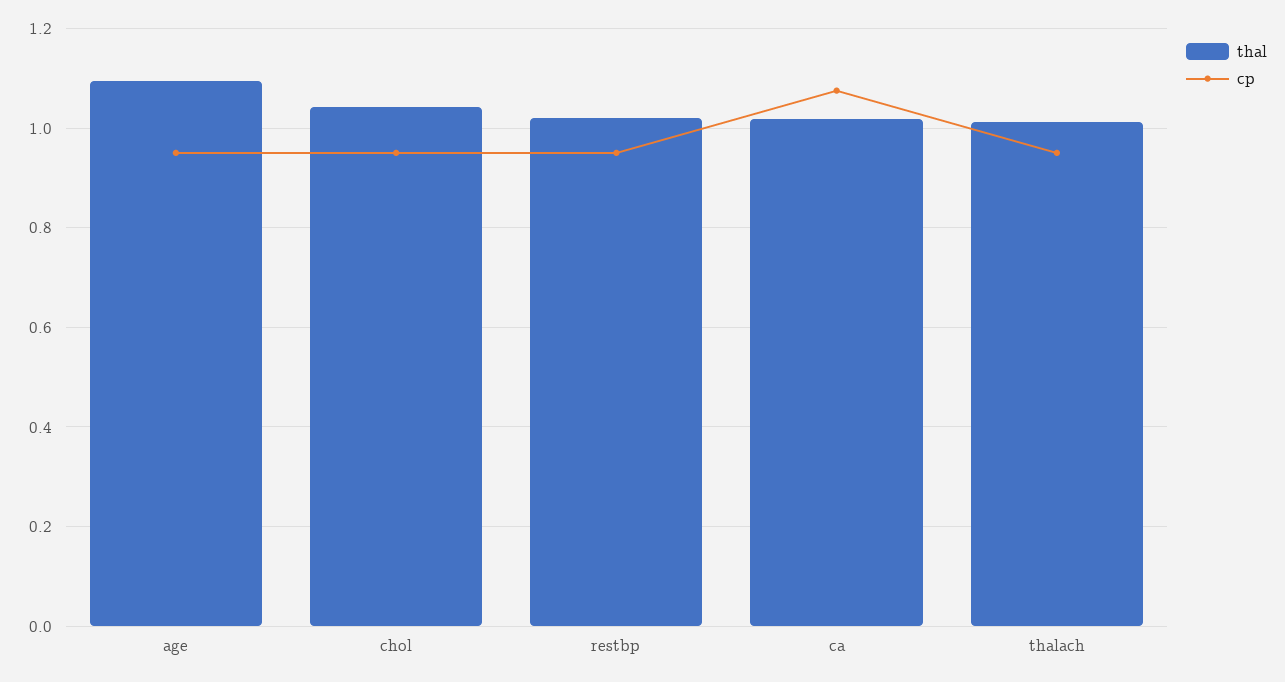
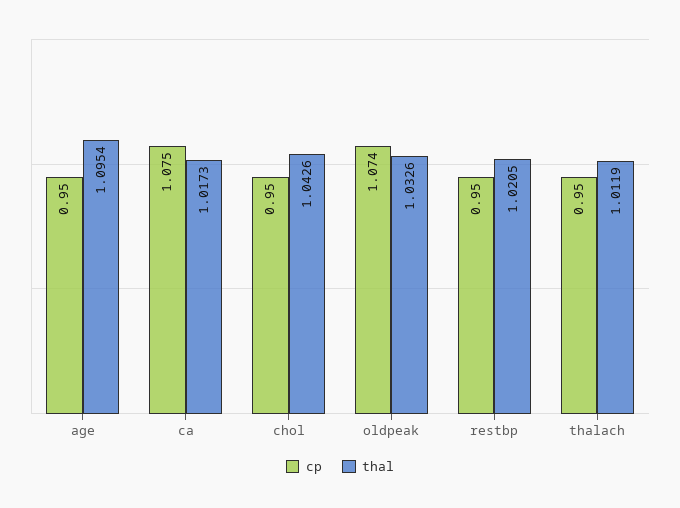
  {
    "thal": {
      "age": 1.0954,
      "chol": 1.0426,
      "restbp": 1.0205,
      "ca": 1.0173,
-     "thalach": 1.0119
+     "thalach": 1.0119,
+     "oldpeak": 1.0326
    },
    "cp": {
      "age": 0.95,
      "chol": 0.95,
      "restbp": 0.95,
      "ca": 1.075,
-     "thalach": 0.95
+     "thalach": 0.95,
+     "oldpeak": 1.074
    }
  }

